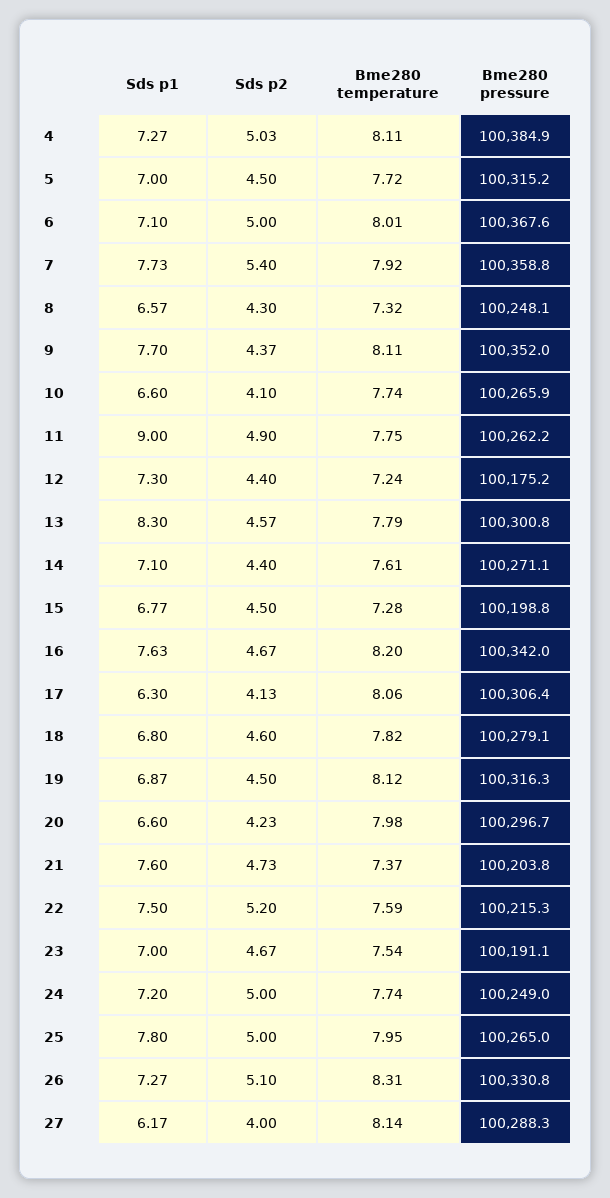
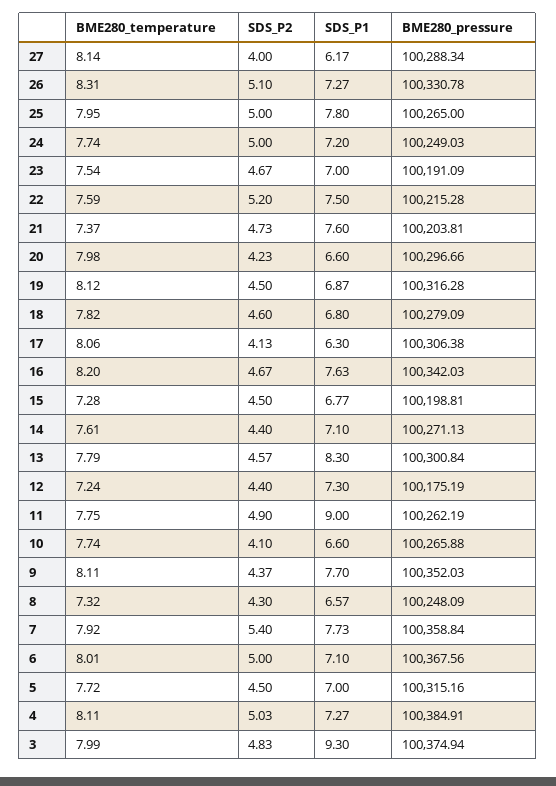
  {
    "Sds p1": {
      "4": 7.27,
      "5": 7,
      "6": 7.1,
      "7": 7.73,
      "8": 6.57,
      "9": 7.7,
      "10": 6.6,
      "11": 9,
      "12": 7.3,
      "13": 8.3,
      "14": 7.1,
      "15": 6.77,
      "16": 7.63,
      "17": 6.3,
      "18": 6.8,
      "19": 6.87,
      "20": 6.6,
      "21": 7.6,
      "22": 7.5,
      "23": 7,
      "24": 7.2,
      "25": 7.8,
      "26": 7.27,
-     "27": 6.17
+     "27": 6.17,
+     "3": 9.3
    },
    "Sds p2": {
      "4": 5.03,
      "5": 4.5,
      "6": 5,
      "7": 5.4,
      "8": 4.3,
      "9": 4.37,
      "10": 4.1,
      "11": 4.9,
      "12": 4.4,
      "13": 4.57,
      "14": 4.4,
      "15": 4.5,
      "16": 4.67,
      "17": 4.13,
      "18": 4.6,
      "19": 4.5,
      "20": 4.23,
      "21": 4.73,
      "22": 5.2,
      "23": 4.67,
      "24": 5,
      "25": 5,
      "26": 5.1,
-     "27": 4
+     "27": 4,
+     "3": 4.83
    },
    "Bme280 temperature": {
      "4": 8.11,
      "5": 7.72,
      "6": 8.01,
      "7": 7.92,
      "8": 7.32,
      "9": 8.11,
      "10": 7.74,
      "11": 7.75,
      "12": 7.24,
      "13": 7.79,
      "14": 7.61,
      "15": 7.28,
      "16": 8.2,
      "17": 8.06,
      "18": 7.82,
      "19": 8.12,
      "20": 7.98,
      "21": 7.37,
      "22": 7.59,
      "23": 7.54,
      "24": 7.74,
      "25": 7.95,
      "26": 8.31,
-     "27": 8.14
+     "27": 8.14,
+     "3": 7.99
    },
    "Bme280 pressure": {
      "4": 100384.91,
      "5": 100315.16,
      "6": 100367.56,
      "7": 100358.84,
      "8": 100248.09,
      "9": 100352.03,
      "10": 100265.88,
      "11": 100262.19,
      "12": 100175.19,
      "13": 100300.84,
      "14": 100271.13,
      "15": 100198.81,
      "16": 100342.03,
      "17": 100306.38,
      "18": 100279.09,
      "19": 100316.28,
      "20": 100296.66,
      "21": 100203.81,
      "22": 100215.28,
      "23": 100191.09,
      "24": 100249.03,
      "25": 100265,
      "26": 100330.78,
-     "27": 100288.34
+     "27": 100288.34,
+     "3": 100374.94
    }
  }

